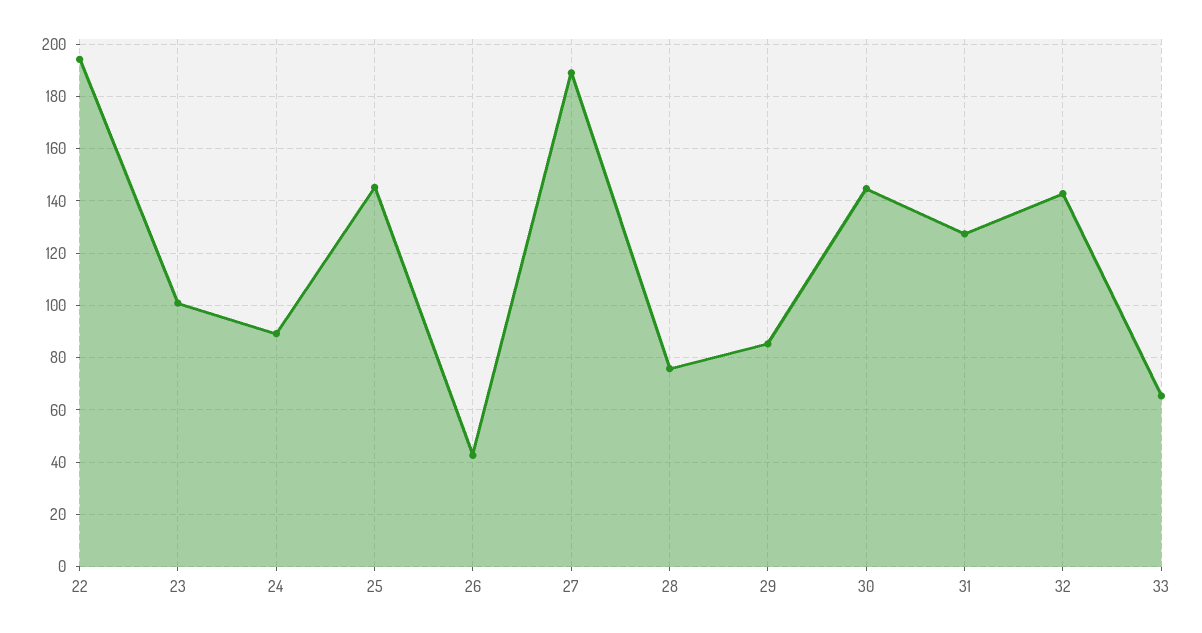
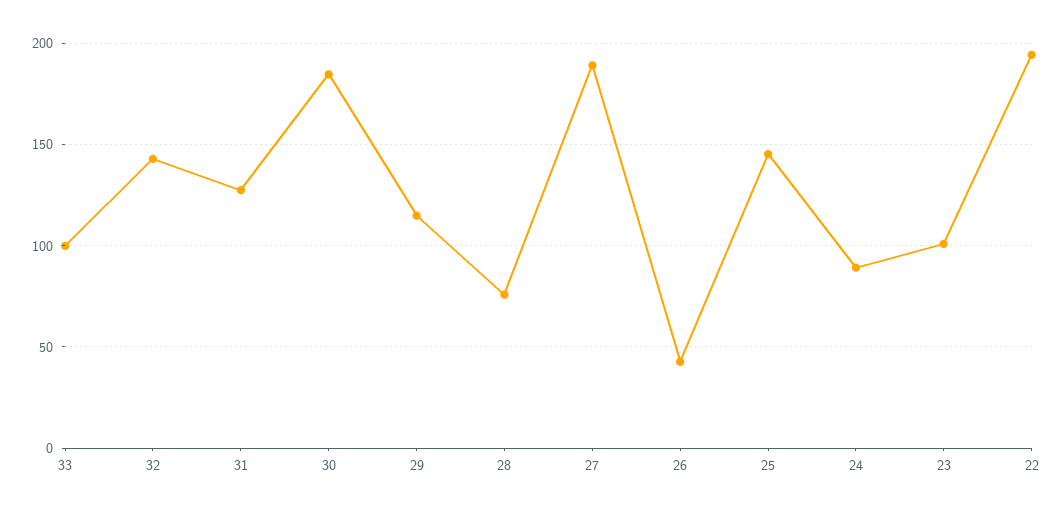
  {
    "22": 195,
    "23": 100,
    "24": 90,
    "25": 145,
    "26": 42.5,
    "27": 190,
    "28": 75,
-   "29": 85,
+   "29": 115,
-   "30": 145,
+   "30": 185,
    "31": 127.5,
    "32": 142.5,
-   "33": 65
+   "33": 100
  }

